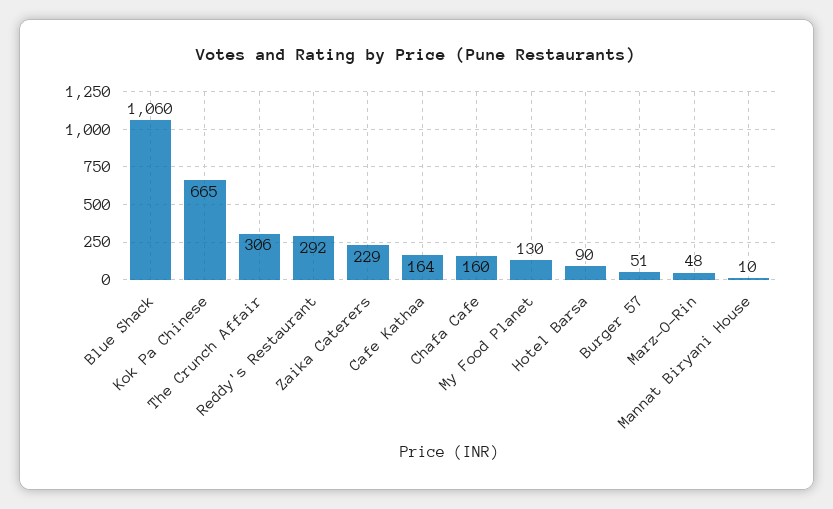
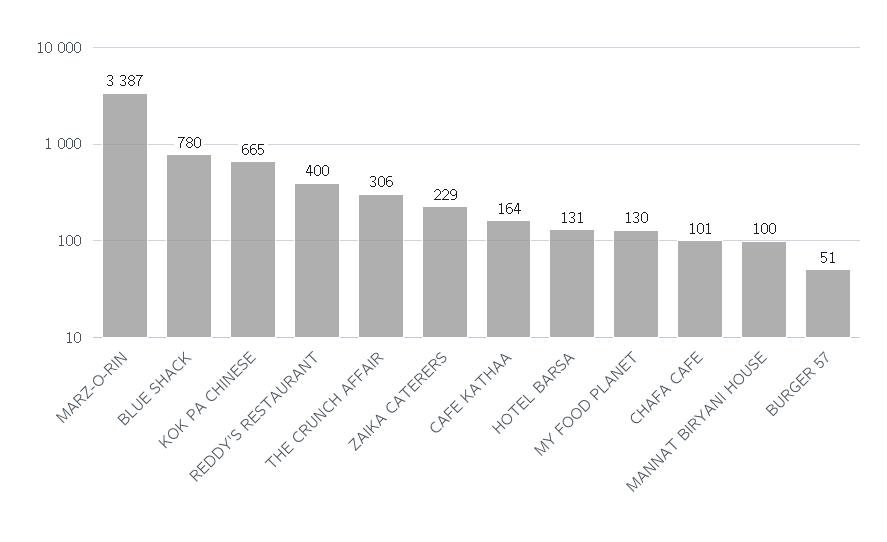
  {
-   "Blue Shack": 1060,
+   "Blue Shack": 780,
    "Kok Pa Chinese": 665,
    "The Crunch Affair": 306,
-   "Reddy's Restaurant": 292,
+   "Reddy's Restaurant": 400,
    "Zaika Caterers": 229,
    "Cafe Kathaa": 164,
-   "Chafa Cafe": 160,
+   "Chafa Cafe": 101,
    "My Food Planet": 130,
-   "Hotel Barsa": 90,
+   "Hotel Barsa": 131,
    "Burger 57": 51,
-   "Marz-O-Rin": 48,
+   "Marz-O-Rin": 3387,
-   "Mannat Biryani House": 10
+   "Mannat Biryani House": 100
  }

